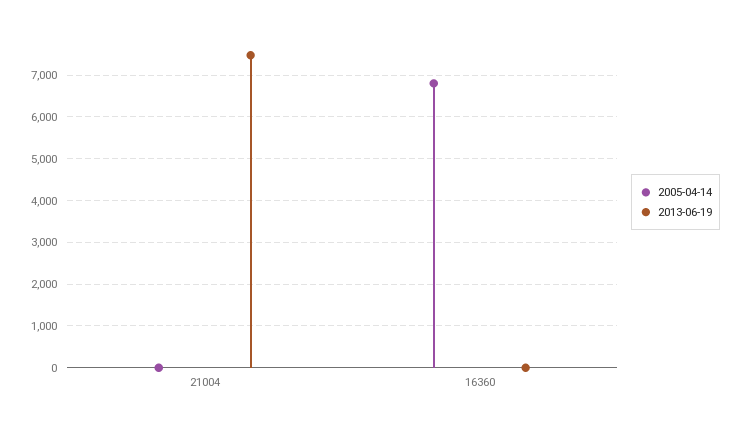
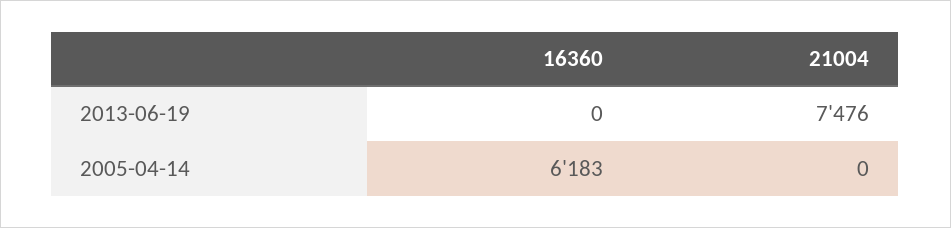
  {
    "2005-04-14": {
      "21004": 0,
-     "16360": 6800
+     "16360": 6183
    },
    "2013-06-19": {
      "21004": 7476,
      "16360": 0
    }
  }

